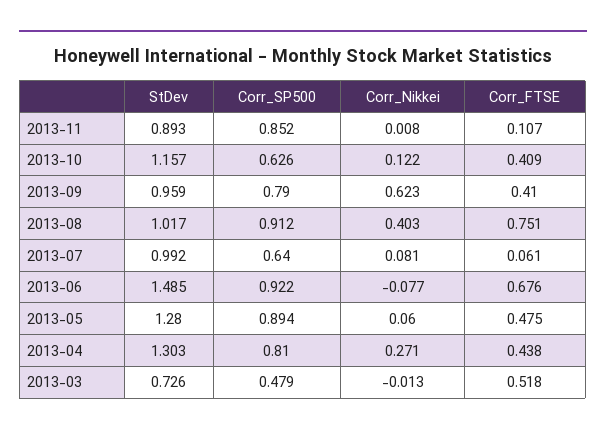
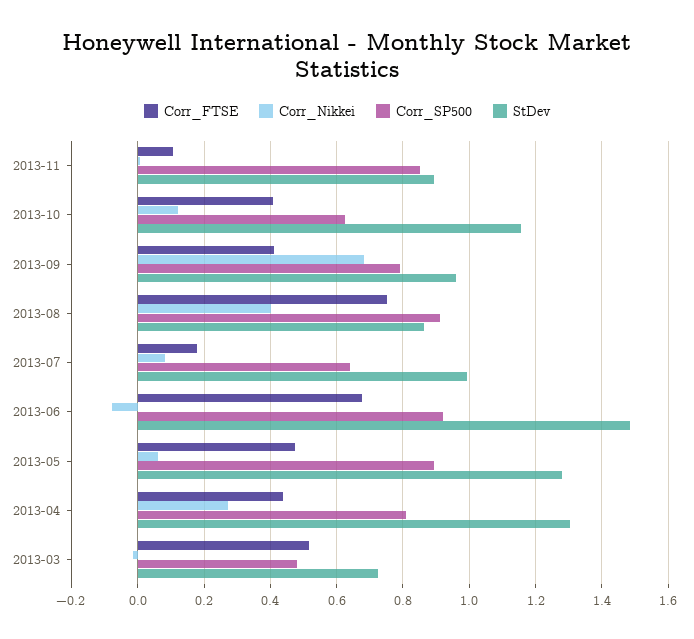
  {
    "StDev": {
      "2013-11": 0.893,
      "2013-10": 1.157,
      "2013-09": 0.959,
-     "2013-08": 1.017,
+     "2013-08": 0.86,
      "2013-07": 0.992,
      "2013-06": 1.485,
      "2013-05": 1.28,
      "2013-04": 1.303,
      "2013-03": 0.726
    },
    "Corr_SP500": {
      "2013-11": 0.852,
      "2013-10": 0.626,
      "2013-09": 0.79,
      "2013-08": 0.912,
      "2013-07": 0.64,
      "2013-06": 0.922,
      "2013-05": 0.894,
      "2013-04": 0.81,
      "2013-03": 0.479
    },
    "Corr_Nikkei": {
      "2013-11": 0.008,
      "2013-10": 0.122,
-     "2013-09": 0.623,
+     "2013-09": 0.68,
      "2013-08": 0.403,
      "2013-07": 0.081,
      "2013-06": -0.077,
      "2013-05": 0.06,
      "2013-04": 0.271,
      "2013-03": -0.013
    },
    "Corr_FTSE": {
      "2013-11": 0.107,
      "2013-10": 0.409,
      "2013-09": 0.41,
      "2013-08": 0.751,
-     "2013-07": 0.061,
+     "2013-07": 0.18,
      "2013-06": 0.676,
      "2013-05": 0.475,
      "2013-04": 0.438,
      "2013-03": 0.518
    }
  }

